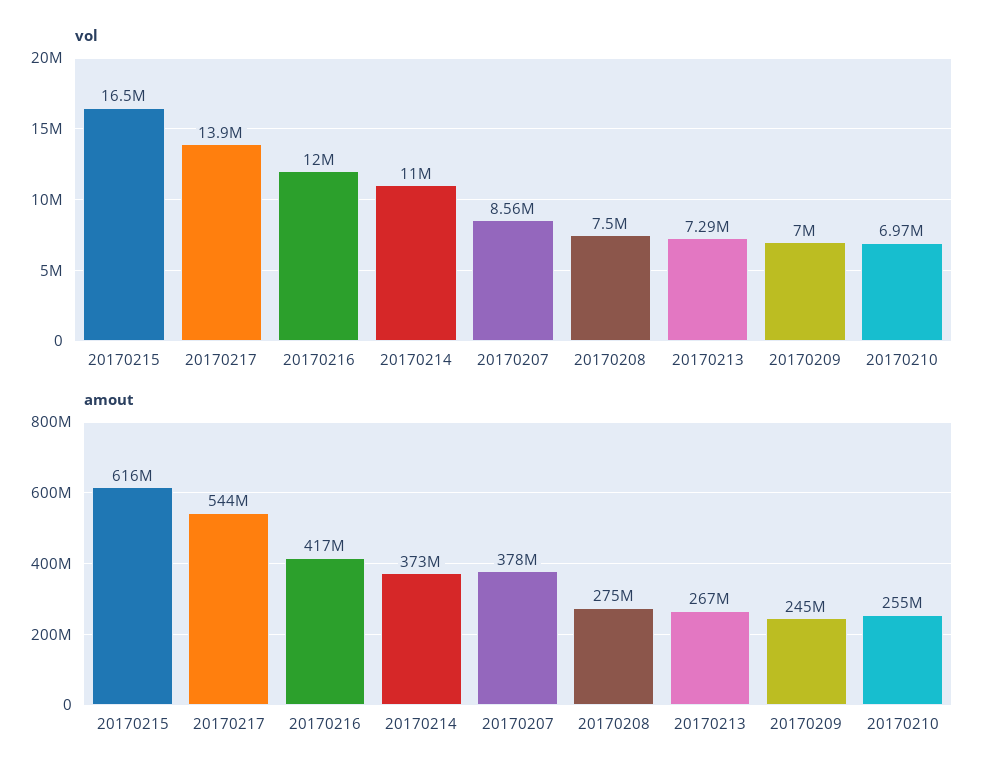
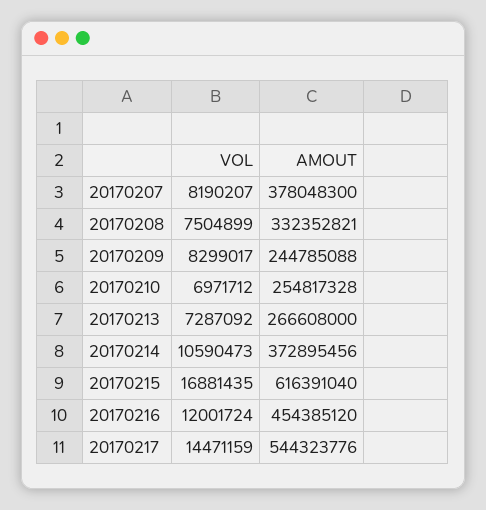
  {
    "vol": {
-     "20170215": 16500000,
+     "20170215": 16881435,
-     "20170217": 13900000,
+     "20170217": 14471159,
      "20170216": 12001724,
-     "20170214": 11000000,
+     "20170214": 10590473,
-     "20170207": 8560000,
+     "20170207": 8190207,
      "20170208": 7504899,
      "20170213": 7287092,
-     "20170209": 7000000,
+     "20170209": 8299017,
      "20170210": 6971712
    },
    "amout": {
      "20170215": 616391040,
      "20170217": 544323776,
-     "20170216": 417000000,
+     "20170216": 454385120,
      "20170214": 372895456,
      "20170207": 378048300,
-     "20170208": 275000000,
+     "20170208": 332352821,
      "20170213": 266608000,
      "20170209": 244785088,
      "20170210": 254817328
    }
  }

